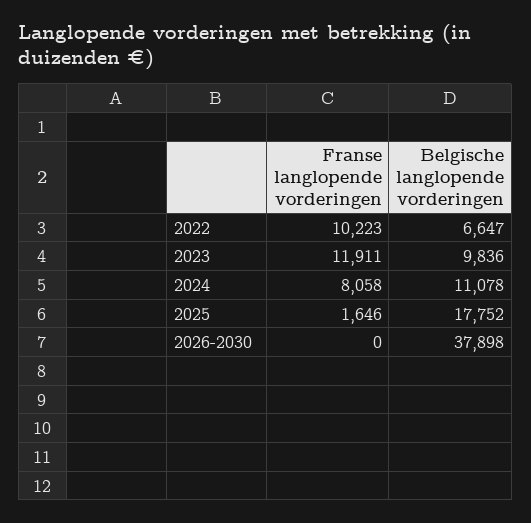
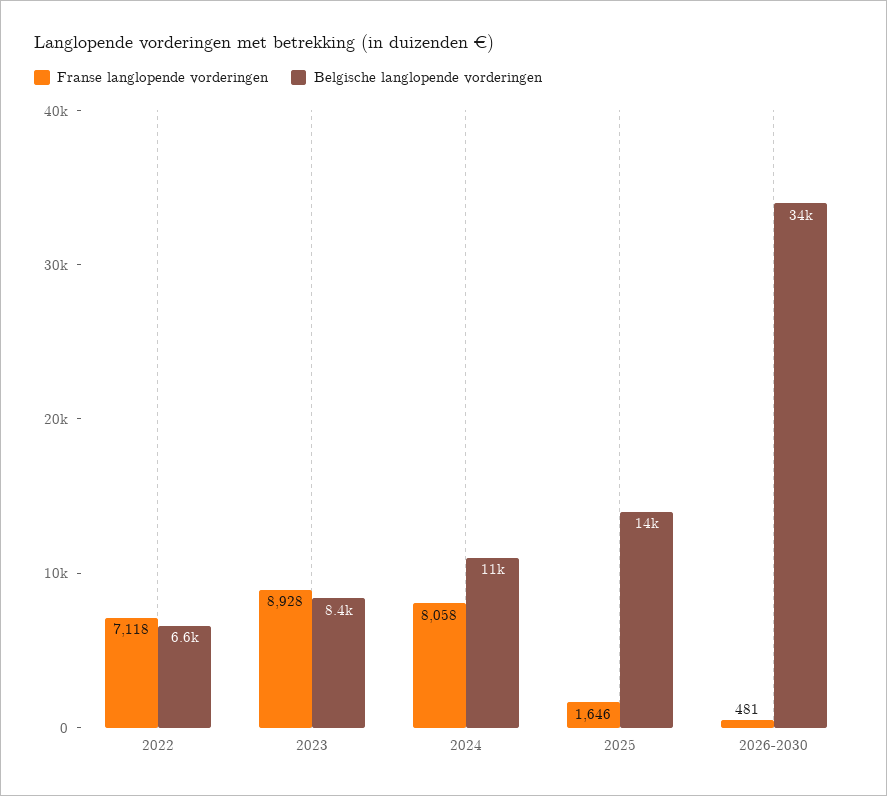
  {
    "Franse langlopende vorderingen": {
-     "2022": 10223,
+     "2022": 7118,
-     "2023": 11911,
+     "2023": 8928,
      "2024": 8058,
      "2025": 1646,
-     "2026-2030": 0
+     "2026-2030": 481
    },
    "Belgische langlopende vorderingen": {
      "2022": 6647,
-     "2023": 9836,
+     "2023": 8400,
      "2024": 11078,
-     "2025": 17752,
+     "2025": 14000,
-     "2026-2030": 37898
+     "2026-2030": 34000
    }
  }

